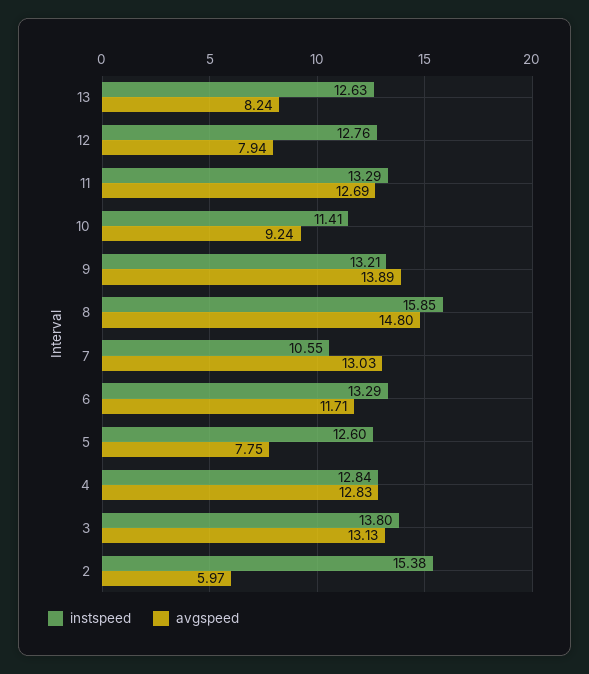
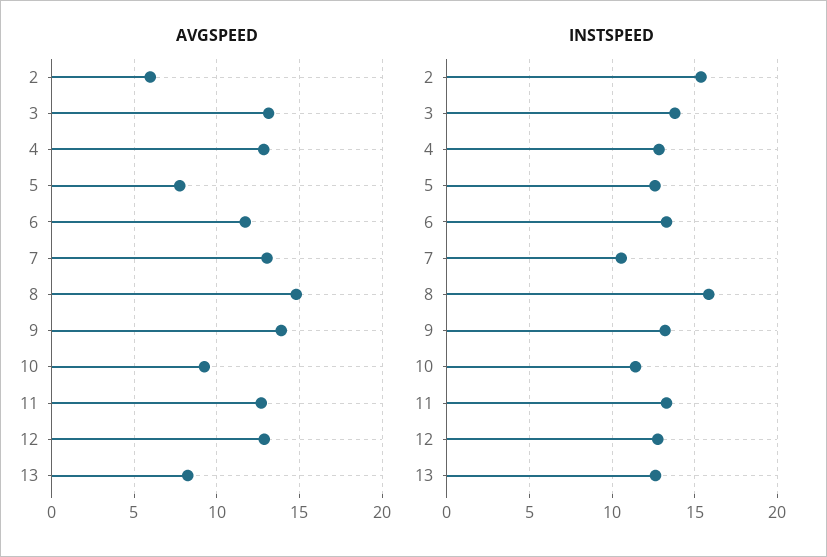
  {
    "instspeed": {
      "13": 12.63,
      "12": 12.76,
      "11": 13.29,
      "10": 11.41,
      "9": 13.21,
      "8": 15.85,
      "7": 10.55,
      "6": 13.29,
      "5": 12.6,
      "4": 12.84,
      "3": 13.8,
      "2": 15.38
    },
    "avgspeed": {
      "13": 8.24,
-     "12": 7.94,
+     "12": 13,
      "11": 12.69,
      "10": 9.24,
      "9": 13.89,
      "8": 14.8,
      "7": 13.03,
      "6": 11.71,
      "5": 7.75,
      "4": 12.83,
      "3": 13.13,
      "2": 5.97
    }
  }

